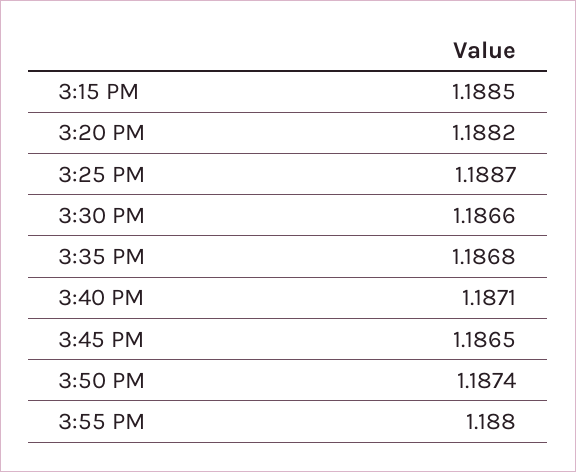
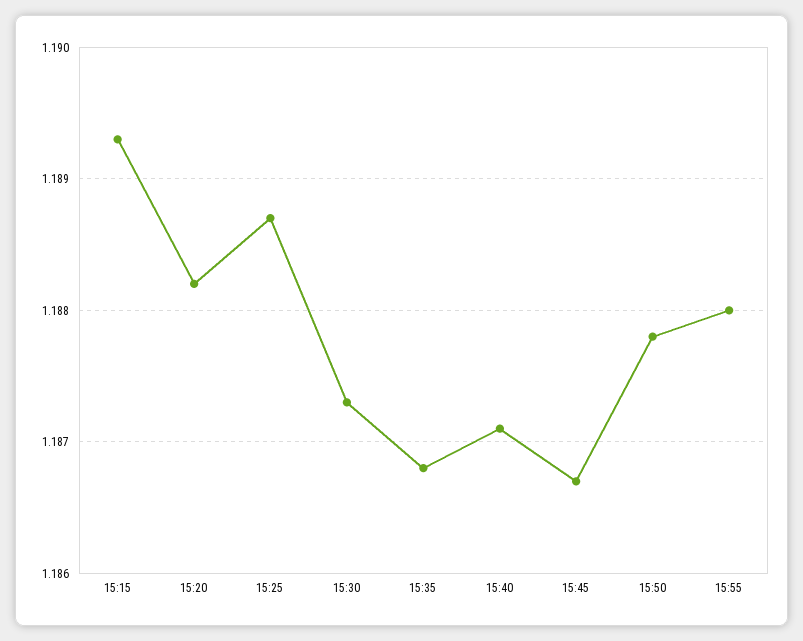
  {
-   "3:15 PM": 1.1885,
+   "3:15 PM": 1.1893,
    "3:20 PM": 1.1882,
    "3:25 PM": 1.1887,
-   "3:30 PM": 1.1866,
+   "3:30 PM": 1.1873,
    "3:35 PM": 1.1868,
    "3:40 PM": 1.1871,
-   "3:45 PM": 1.1865,
+   "3:45 PM": 1.1867,
-   "3:50 PM": 1.1874,
+   "3:50 PM": 1.1878,
    "3:55 PM": 1.188
  }

